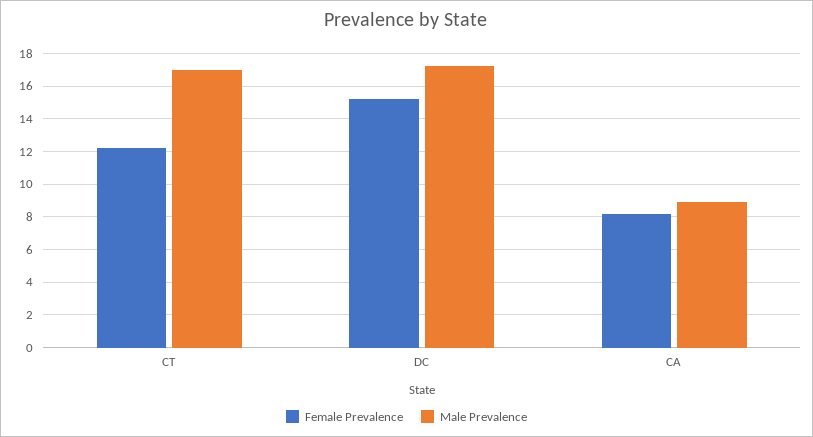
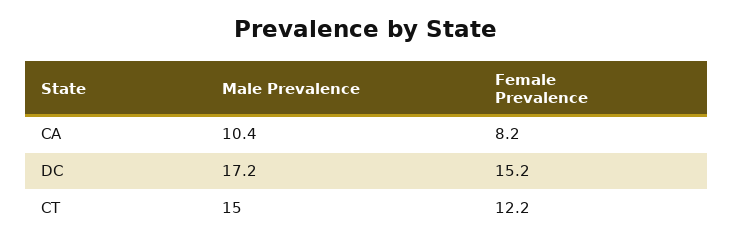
  {
    "Female Prevalence": {
      "CT": 12.2,
      "DC": 15.2,
      "CA": 8.2
    },
    "Male Prevalence": {
-     "CT": 17,
+     "CT": 15,
      "DC": 17.2,
-     "CA": 9
+     "CA": 10.4
    }
  }

